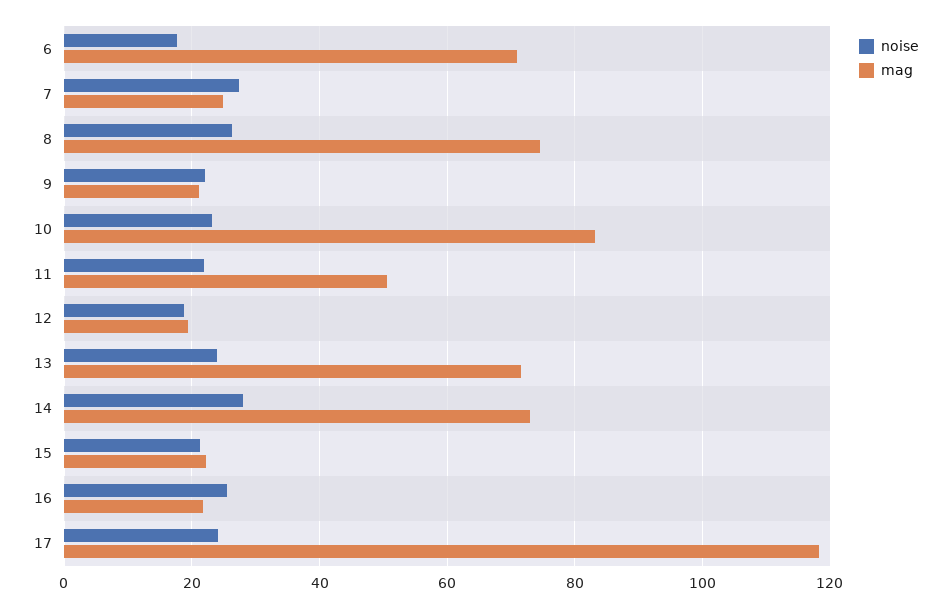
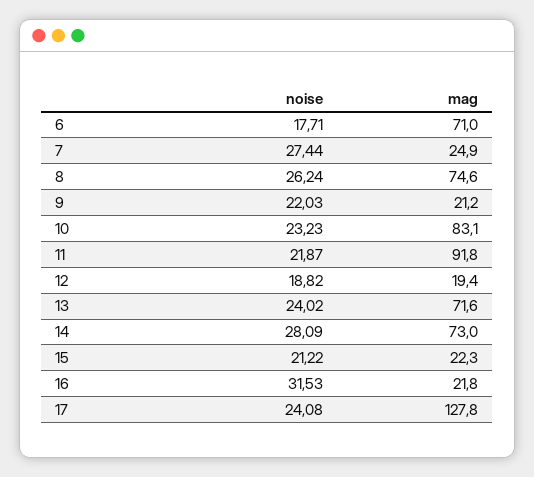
  {
    "noise": {
      "6": 17.71,
      "7": 27.44,
      "8": 26.24,
      "9": 22.03,
      "10": 23.23,
      "11": 21.87,
      "12": 18.82,
      "13": 24.02,
      "14": 28.09,
      "15": 21.22,
-     "16": 26,
+     "16": 31.53,
      "17": 24.08
    },
    "mag": {
      "6": 71,
      "7": 24.9,
      "8": 74.6,
      "9": 21.2,
      "10": 83.1,
-     "11": 50,
+     "11": 91.8,
      "12": 19.4,
      "13": 71.6,
      "14": 73,
      "15": 22.3,
      "16": 21.8,
-     "17": 118
+     "17": 127.8
    }
  }

